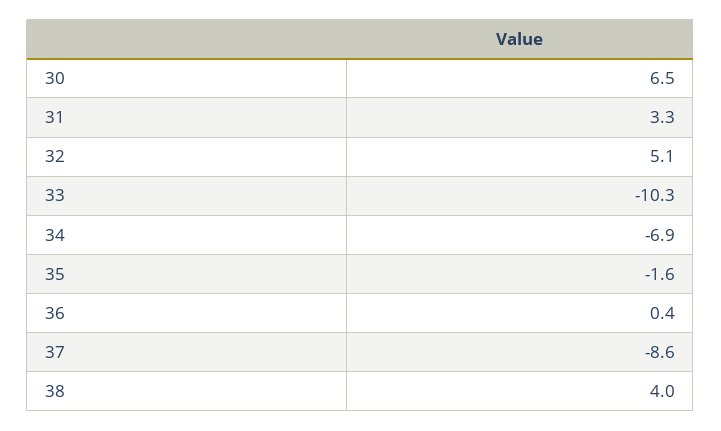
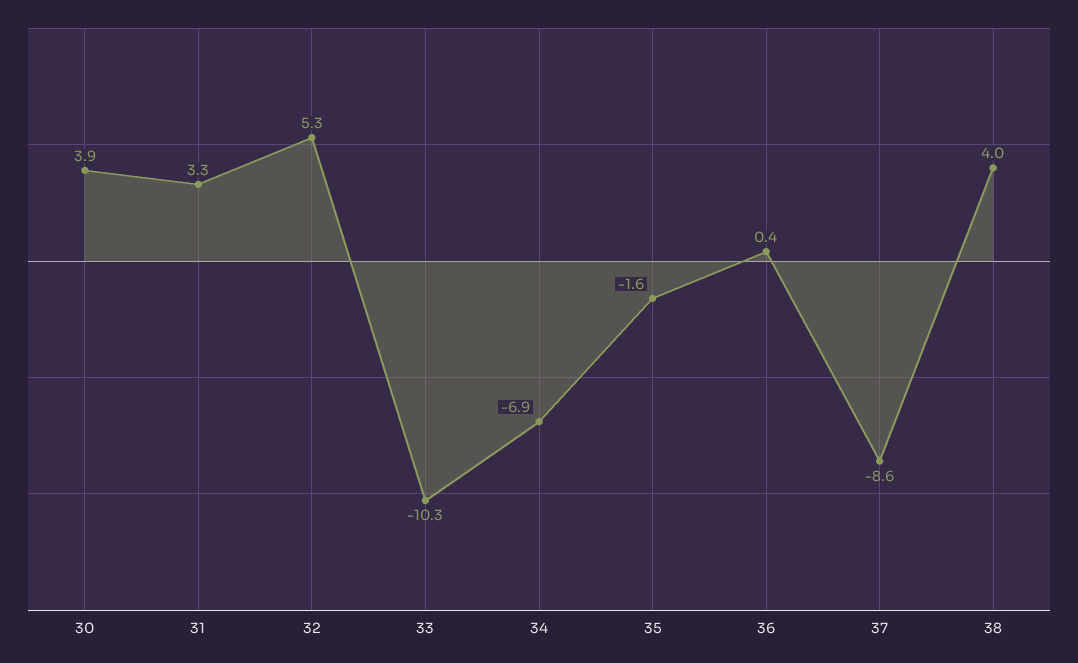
  {
-   "30": 6.5,
+   "30": 3.9,
    "31": 3.3,
-   "32": 5.1,
+   "32": 5.3,
    "33": -10.3,
    "34": -6.9,
    "35": -1.6,
    "36": 0.4,
    "37": -8.6,
    "38": 4
  }

